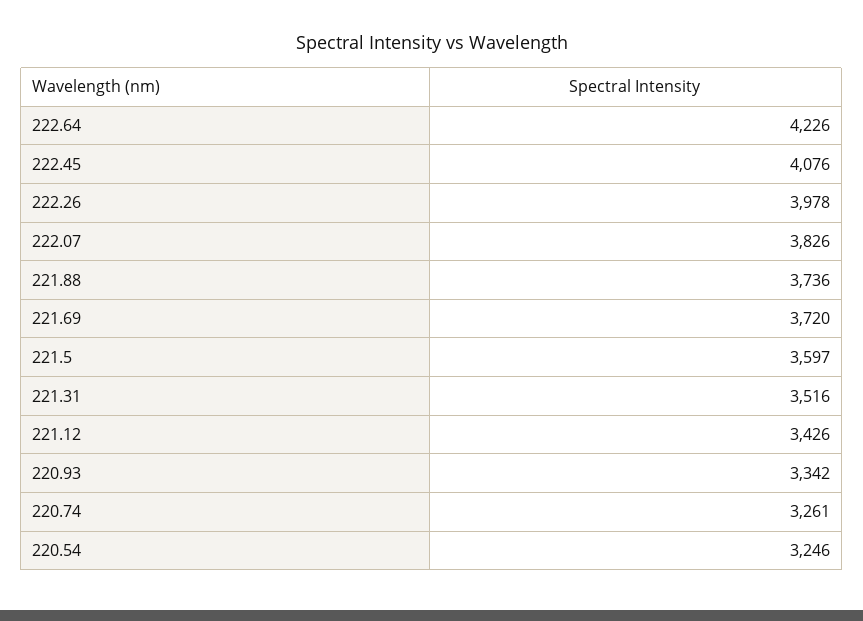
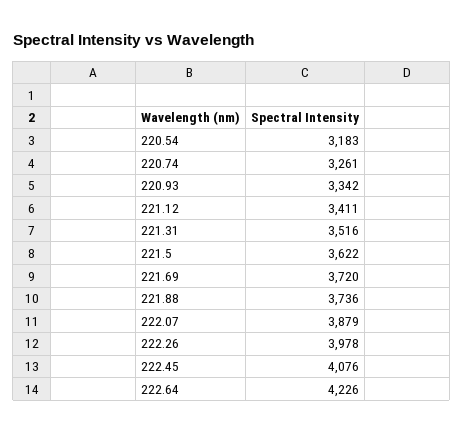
  {
    "222.64": 4226,
    "222.45": 4076,
    "222.26": 3978,
-   "222.07": 3826,
+   "222.07": 3879,
    "221.88": 3736,
    "221.69": 3720,
-   "221.5": 3597,
+   "221.5": 3622,
    "221.31": 3516,
-   "221.12": 3426,
+   "221.12": 3411,
    "220.93": 3342,
    "220.74": 3261,
-   "220.54": 3246
+   "220.54": 3183
  }

